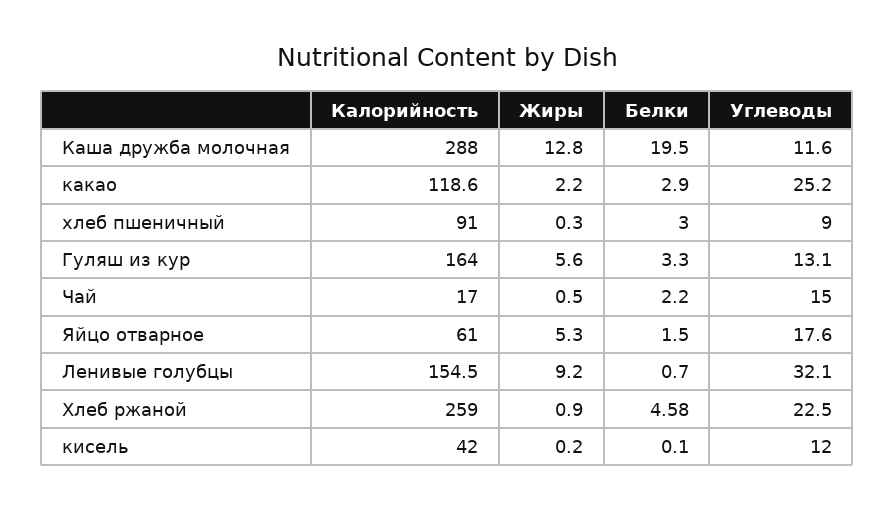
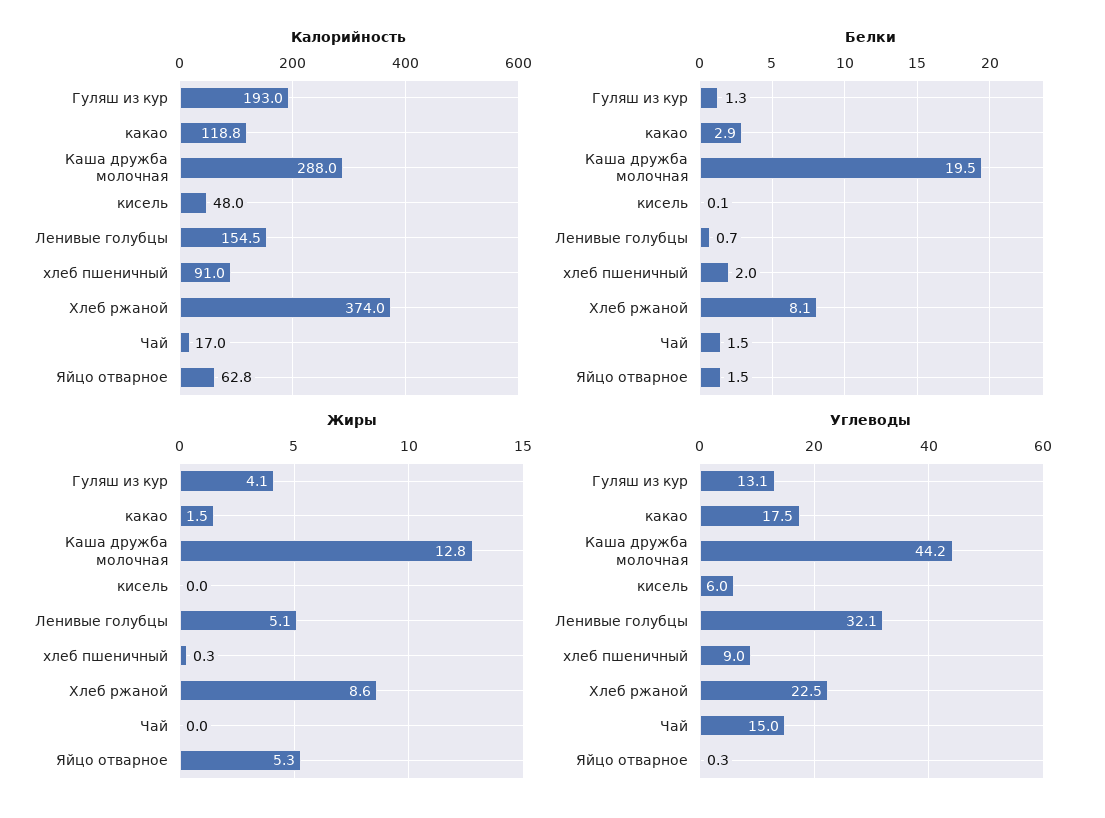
  {
    "Калорийность": {
      "Каша дружба молочная": 288,
-     "какао": 118.6,
+     "какао": 118.8,
      "хлеб пшеничный": 91,
-     "Гуляш из кур": 164,
+     "Гуляш из кур": 193,
      "Чай": 17,
-     "Яйцо отварное": 61,
+     "Яйцо отварное": 62.8,
      "Ленивые голубцы": 154.5,
-     "Хлеб ржаной": 259,
+     "Хлеб ржаной": 374,
-     "кисель": 42
+     "кисель": 48
    },
    "Жиры": {
      "Каша дружба молочная": 12.8,
-     "какао": 2.2,
+     "какао": 1.5,
      "хлеб пшеничный": 0.3,
-     "Гуляш из кур": 5.6,
+     "Гуляш из кур": 4.1,
-     "Чай": 0.5,
+     "Чай": 0,
      "Яйцо отварное": 5.3,
-     "Ленивые голубцы": 9.2,
+     "Ленивые голубцы": 5.1,
-     "Хлеб ржаной": 0.9,
+     "Хлеб ржаной": 8.6,
-     "кисель": 0.2
+     "кисель": 0
    },
    "Белки": {
      "Каша дружба молочная": 19.5,
      "какао": 2.9,
-     "хлеб пшеничный": 3,
+     "хлеб пшеничный": 2,
-     "Гуляш из кур": 3.3,
+     "Гуляш из кур": 1.3,
-     "Чай": 2.2,
+     "Чай": 1.5,
      "Яйцо отварное": 1.5,
      "Ленивые голубцы": 0.7,
-     "Хлеб ржаной": 4.58,
+     "Хлеб ржаной": 8.1,
      "кисель": 0.1
    },
    "Углеводы": {
-     "Каша дружба молочная": 11.6,
+     "Каша дружба молочная": 44.2,
-     "какао": 25.2,
+     "какао": 17.5,
      "хлеб пшеничный": 9,
      "Гуляш из кур": 13.1,
      "Чай": 15,
-     "Яйцо отварное": 17.6,
+     "Яйцо отварное": 0.3,
      "Ленивые голубцы": 32.1,
      "Хлеб ржаной": 22.5,
-     "кисель": 12
+     "кисель": 6
    }
  }

